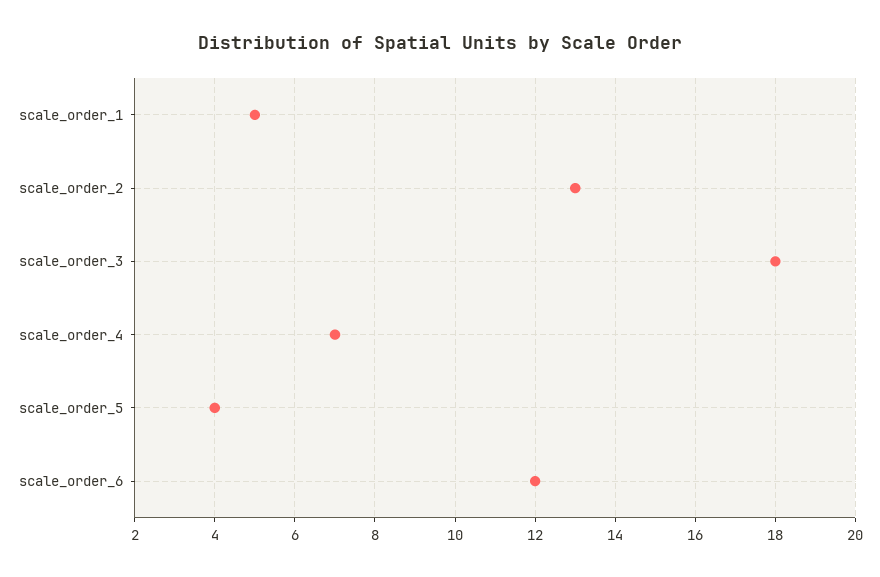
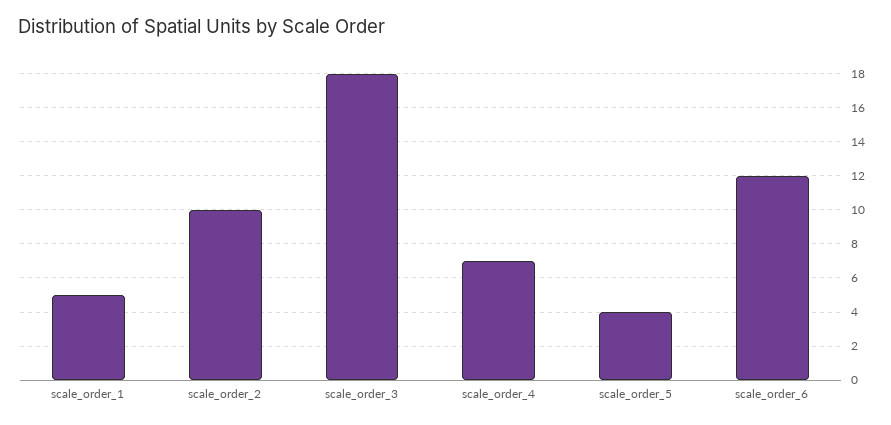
  {
    "scale_order_1": 5,
-   "scale_order_2": 13,
+   "scale_order_2": 10,
    "scale_order_3": 18,
    "scale_order_4": 7,
    "scale_order_5": 4,
    "scale_order_6": 12
  }

